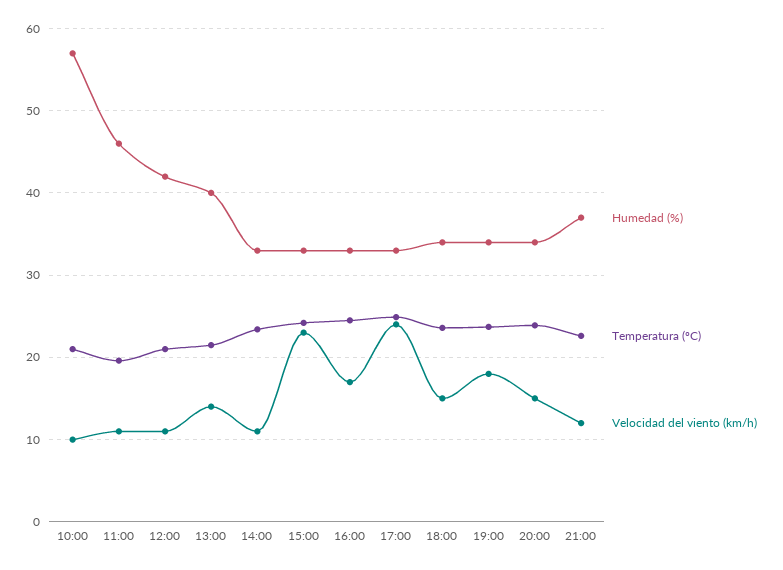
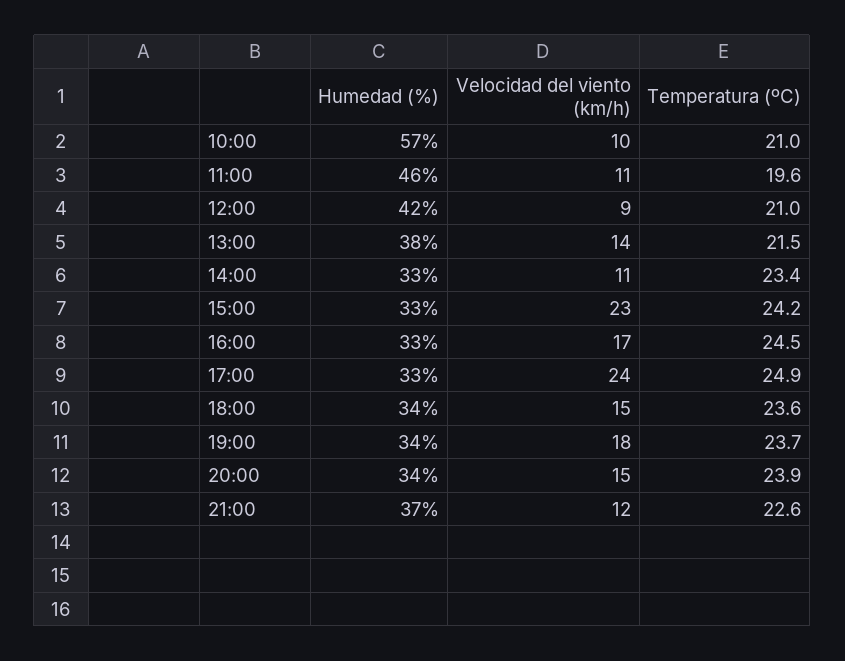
  {
    "Humedad (%)": {
      "10:00": 57,
      "11:00": 46,
      "12:00": 42,
-     "13:00": 40,
+     "13:00": 38,
      "14:00": 33,
      "15:00": 33,
      "16:00": 33,
      "17:00": 33,
      "18:00": 34,
      "19:00": 34,
      "20:00": 34,
      "21:00": 37
    },
    "Temperatura (ºC)": {
      "10:00": 21,
      "11:00": 19.6,
      "12:00": 21,
      "13:00": 21.5,
      "14:00": 23.4,
      "15:00": 24.2,
      "16:00": 24.5,
      "17:00": 24.9,
      "18:00": 23.6,
      "19:00": 23.7,
      "20:00": 23.9,
      "21:00": 22.6
    },
    "Velocidad del viento (km/h)": {
      "10:00": 10,
      "11:00": 11,
-     "12:00": 11,
+     "12:00": 9,
      "13:00": 14,
      "14:00": 11,
      "15:00": 23,
      "16:00": 17,
      "17:00": 24,
      "18:00": 15,
      "19:00": 18,
      "20:00": 15,
      "21:00": 12
    }
  }

